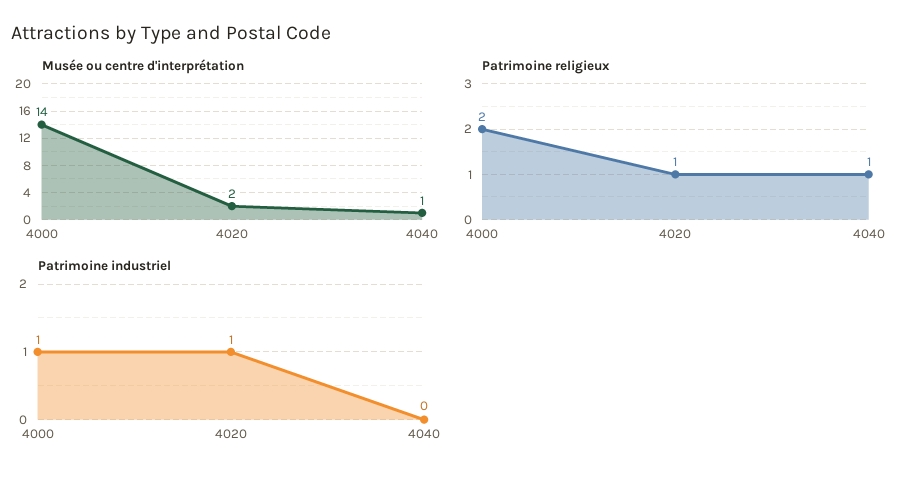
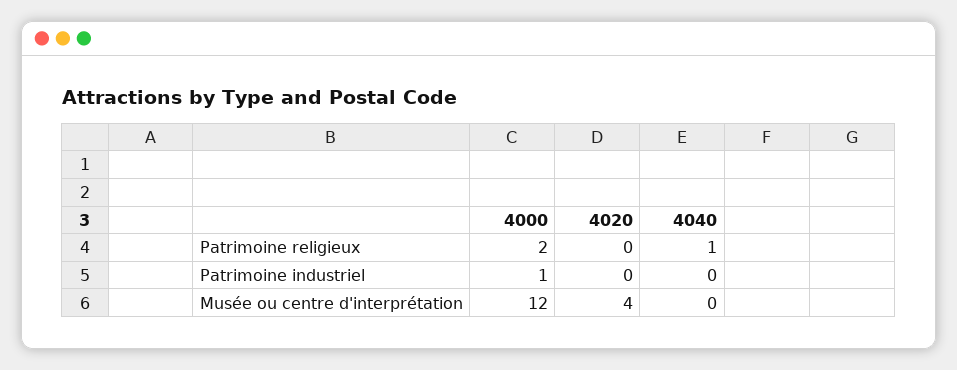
  {
    "Musée ou centre d'interprétation": {
-     "4000": 14,
+     "4000": 12,
-     "4020": 2,
+     "4020": 4,
-     "4040": 1
+     "4040": 0
    },
    "Patrimoine religieux": {
      "4000": 2,
-     "4020": 1,
+     "4020": 0,
      "4040": 1
    },
    "Patrimoine industriel": {
      "4000": 1,
-     "4020": 1,
+     "4020": 0,
      "4040": 0
    }
  }

